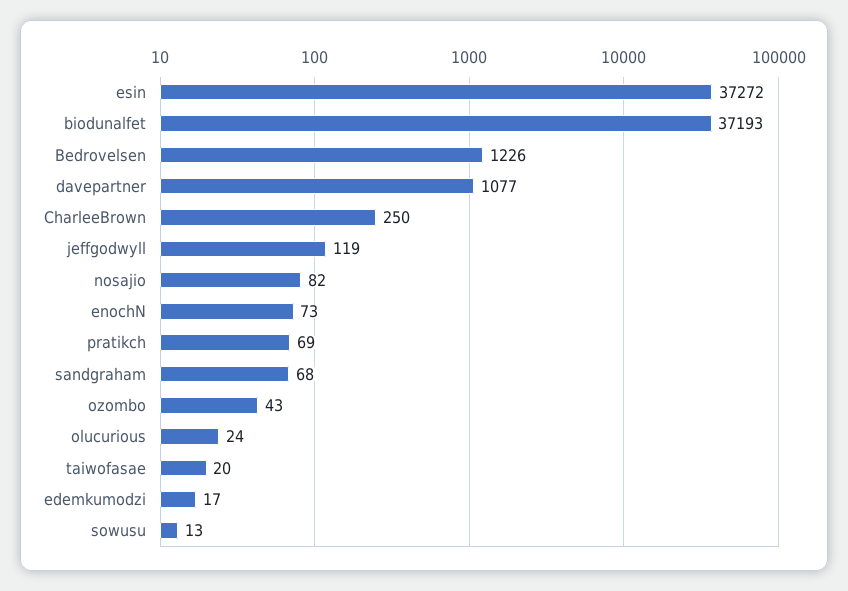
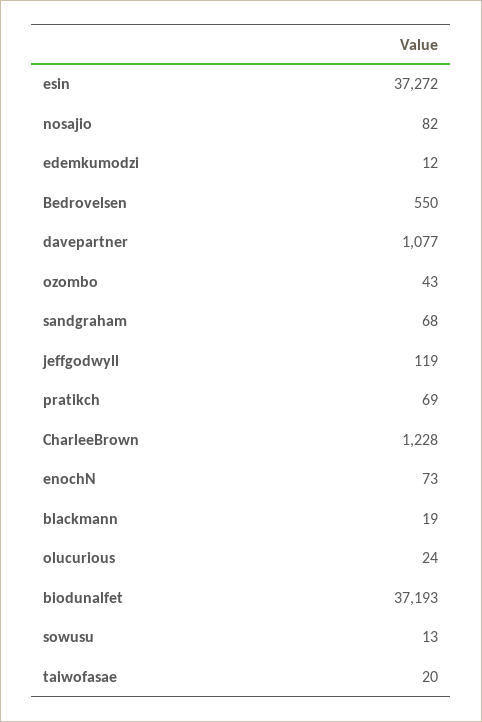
  {
    "esin": 37272,
    "biodunalfet": 37193,
-   "Bedrovelsen": 1226,
+   "Bedrovelsen": 550,
    "davepartner": 1077,
-   "CharleeBrown": 250,
+   "CharleeBrown": 1228,
    "jeffgodwyll": 119,
    "nosajio": 82,
    "enochN": 73,
    "pratikch": 69,
    "sandgraham": 68,
    "ozombo": 43,
    "olucurious": 24,
    "taiwofasae": 20,
-   "edemkumodzi": 17,
+   "edemkumodzi": 12,
-   "sowusu": 13
+   "sowusu": 13,
+   "blackmann": 19
  }

